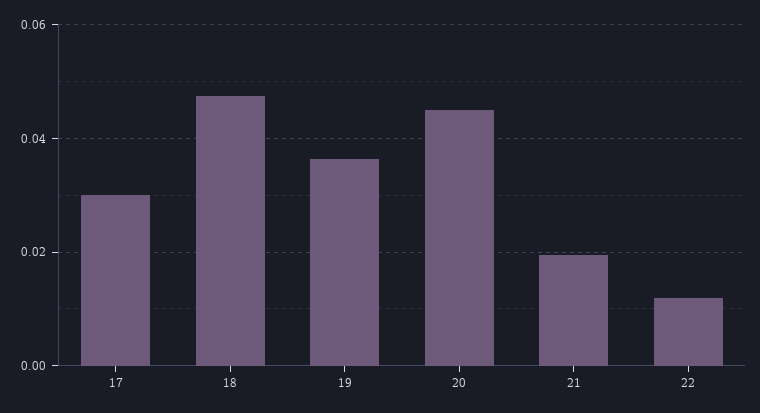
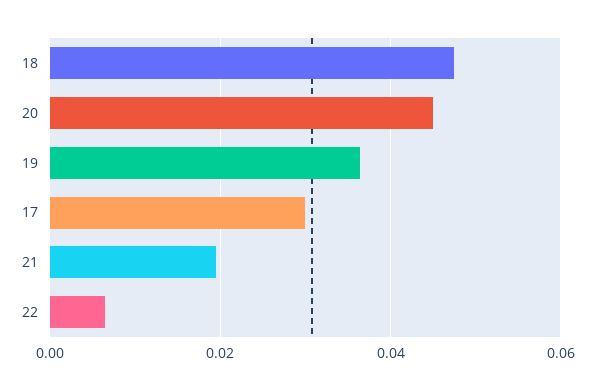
  {
    "17": 0.03,
    "18": 0.048,
    "19": 0.036,
    "20": 0.046,
    "21": 0.02,
-   "22": 0.012
+   "22": 0.006
  }

